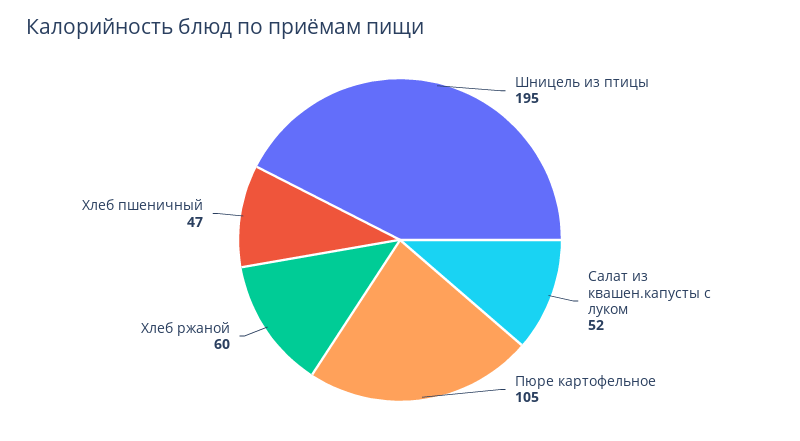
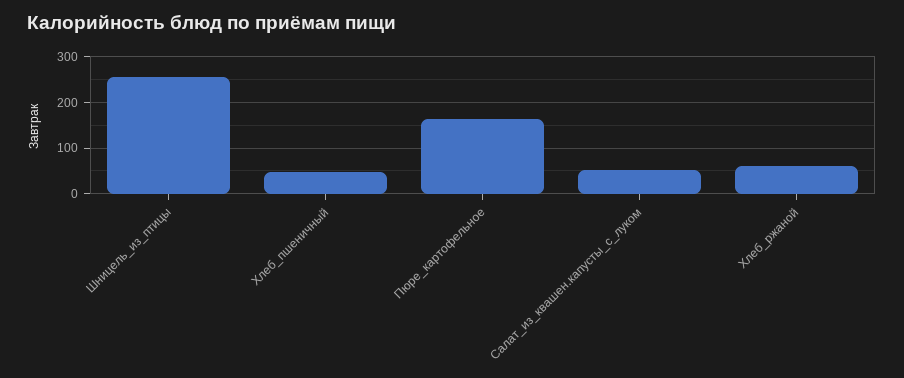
  {
-   "Шницель из птицы": 195,
+   "Шницель из птицы": 260,
    "Салат из квашен.капусты с луком": 52,
-   "Пюре картофельное": 105,
+   "Пюре картофельное": 160,
    "Хлеб ржаной": 60,
    "Хлеб пшеничный": 47
  }

